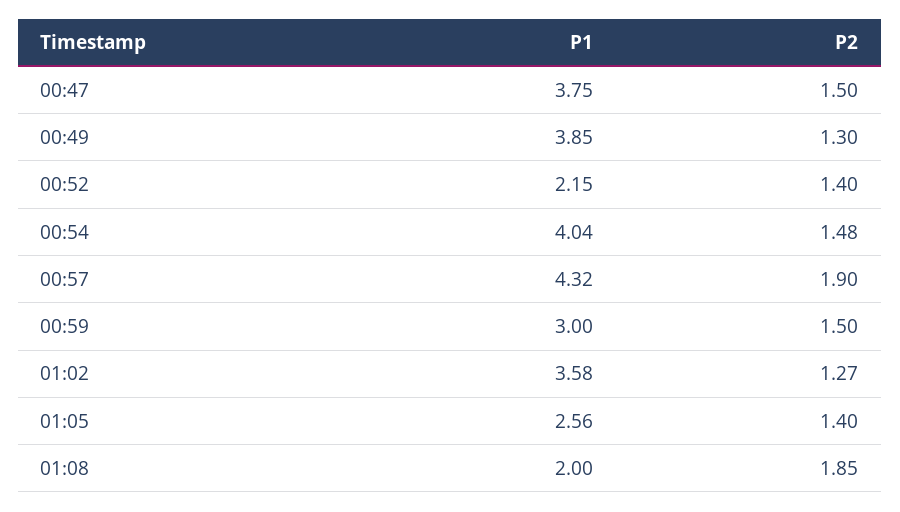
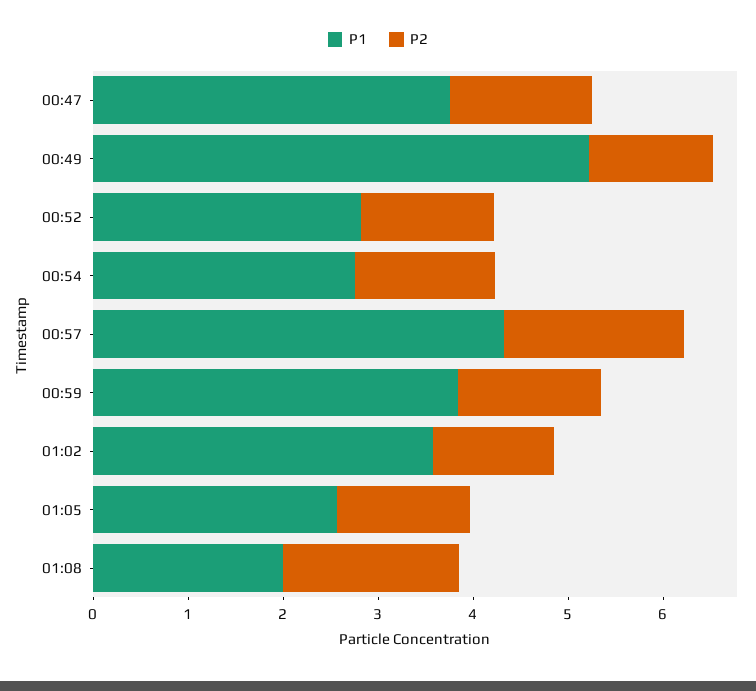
  {
    "P1": {
      "00:47": 3.75,
-     "00:49": 3.85,
+     "00:49": 5.2,
-     "00:52": 2.15,
+     "00:52": 2.8,
-     "00:54": 4.04,
+     "00:54": 2.8,
      "00:57": 4.32,
-     "00:59": 3,
+     "00:59": 3.8,
      "01:02": 3.58,
      "01:05": 2.56,
      "01:08": 2
    },
    "P2": {
      "00:47": 1.5,
      "00:49": 1.3,
      "00:52": 1.4,
      "00:54": 1.48,
      "00:57": 1.9,
      "00:59": 1.5,
      "01:02": 1.27,
      "01:05": 1.4,
      "01:08": 1.85
    }
  }

